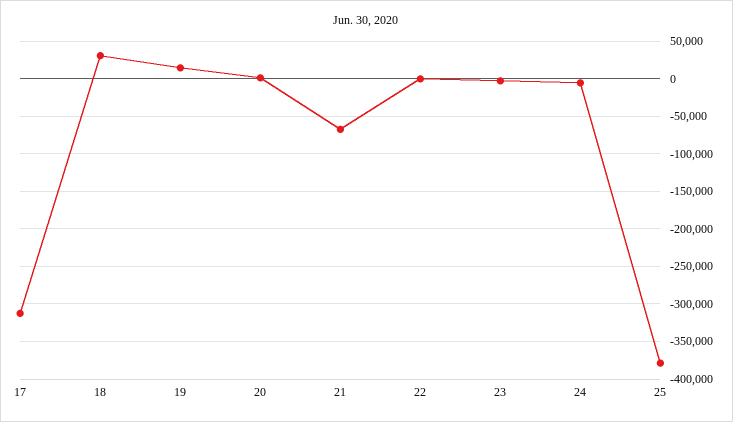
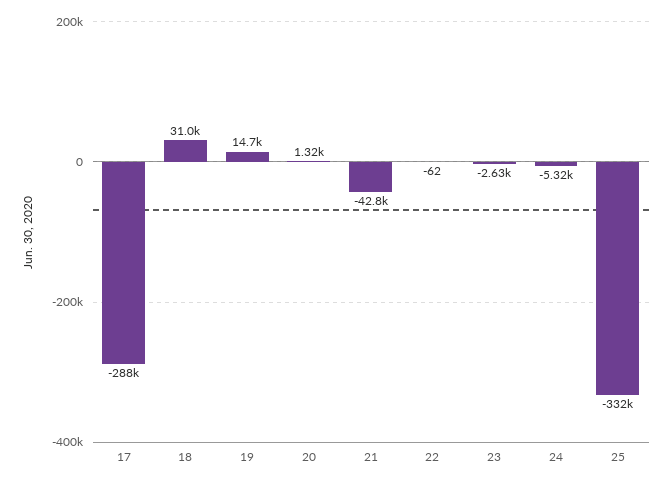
  {
-   "17": -310000,
+   "17": -288000,
    "18": 31000,
    "19": 14700,
    "20": 1320,
-   "21": -70000,
+   "21": -42800,
    "22": -62,
    "23": -2630,
    "24": -5320,
-   "25": -380000
+   "25": -332000
  }

